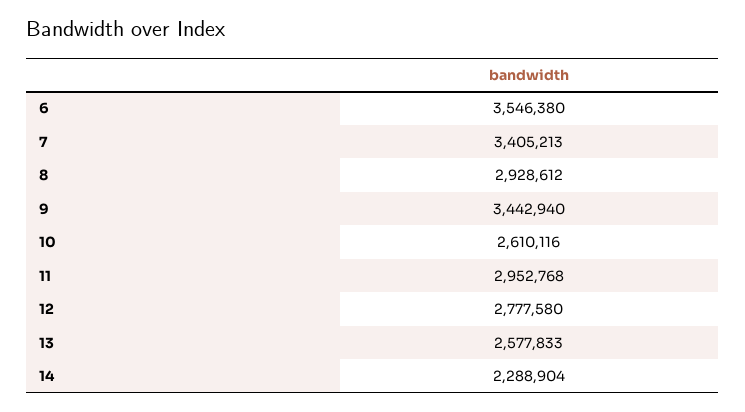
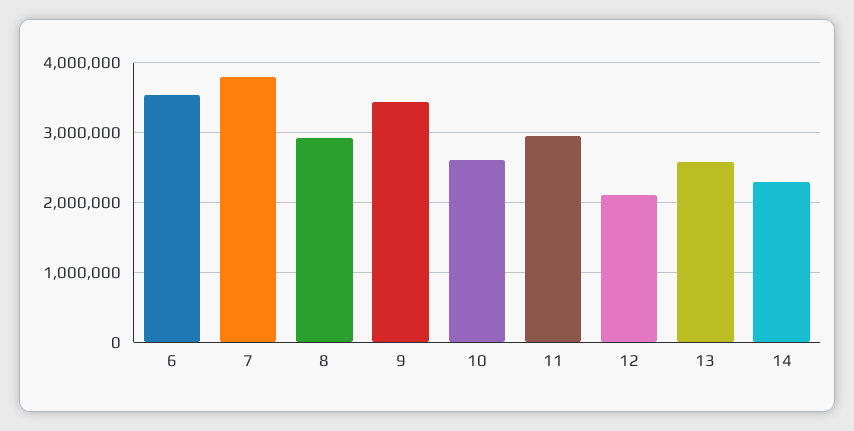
  {
    "6": 3546380,
-   "7": 3405213,
+   "7": 3800000,
    "8": 2928612,
    "9": 3442940,
    "10": 2610116,
    "11": 2952768,
-   "12": 2777580,
+   "12": 2100000,
    "13": 2577833,
    "14": 2288904
  }

